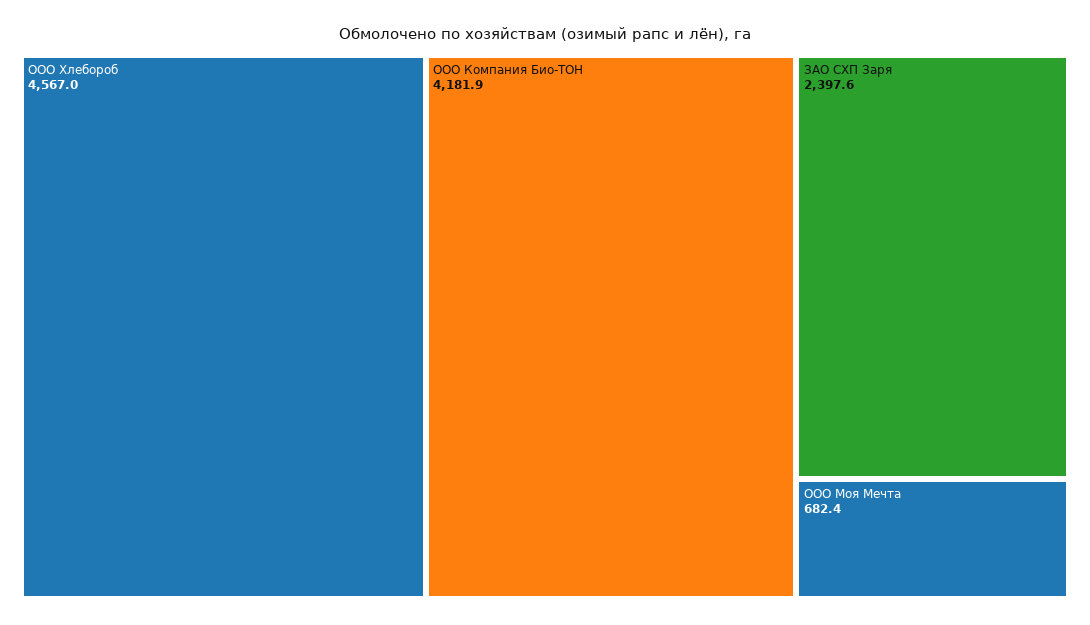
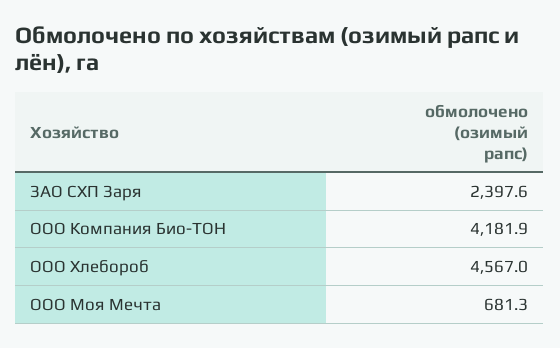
  {
    "ООО Хлебороб": 4567,
    "ООО Компания Био-ТОН": 4181.9,
    "ЗАО СХП Заря": 2397.6,
-   "ООО Моя Мечта": 682.4
+   "ООО Моя Мечта": 681.3
  }

